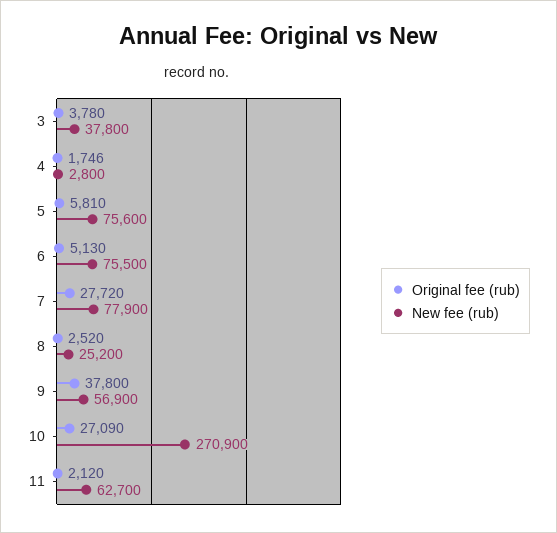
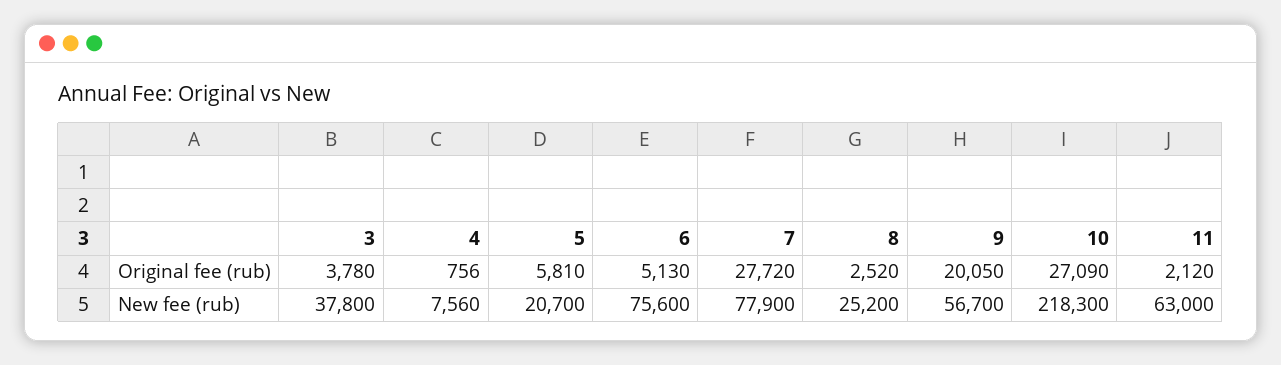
  {
    "Original fee (rub)": {
      "3": 3780,
-     "4": 1746,
+     "4": 756,
      "5": 5810,
      "6": 5130,
      "7": 27720,
      "8": 2520,
-     "9": 37800,
+     "9": 20050,
      "10": 27090,
      "11": 2120
    },
    "New fee (rub)": {
      "3": 37800,
-     "4": 2800,
+     "4": 7560,
-     "5": 75600,
+     "5": 20700,
-     "6": 75500,
+     "6": 75600,
      "7": 77900,
      "8": 25200,
-     "9": 56900,
+     "9": 56700,
-     "10": 270900,
+     "10": 218300,
-     "11": 62700
+     "11": 63000
    }
  }

